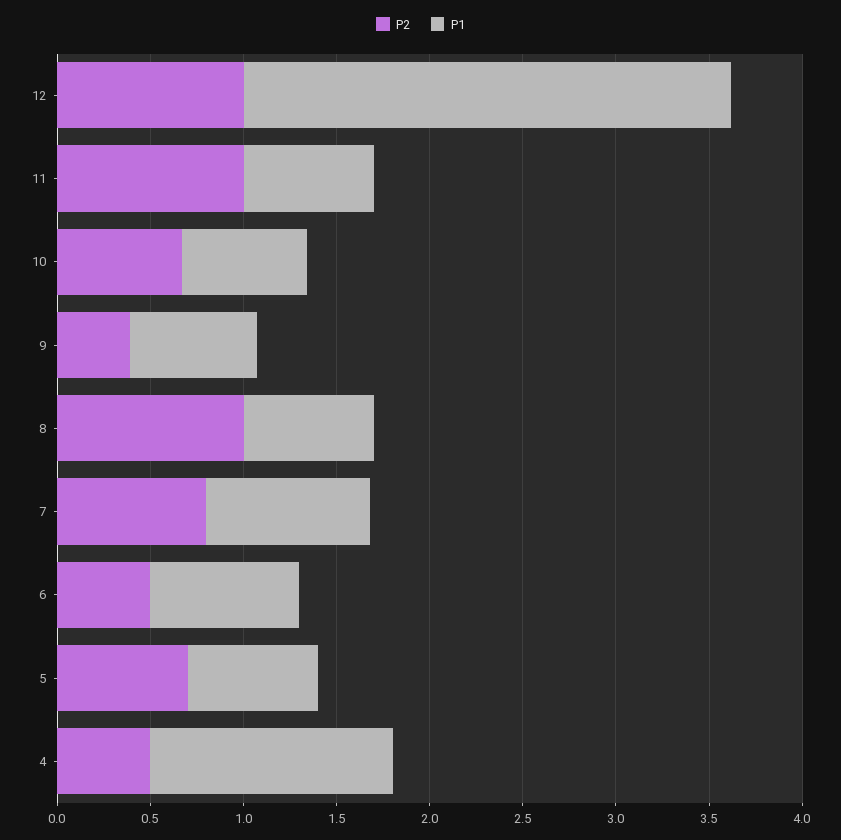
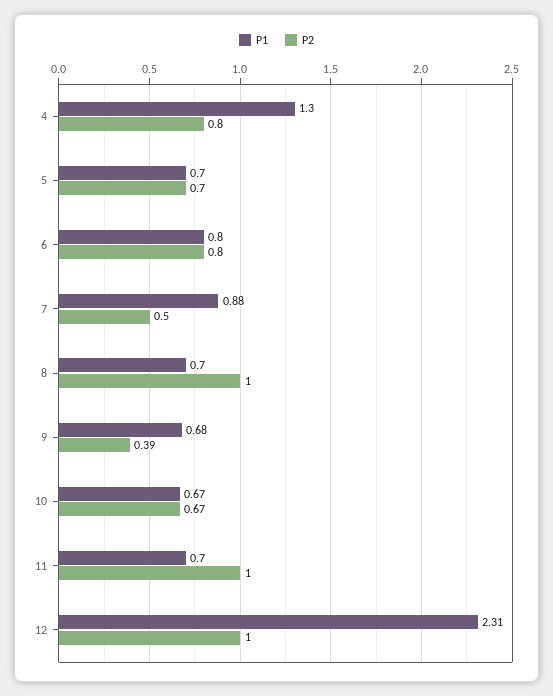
  {
    "P2": {
      "12": 1,
      "11": 1,
      "10": 0.67,
      "9": 0.39,
      "8": 1,
-     "7": 0.8,
+     "7": 0.5,
-     "6": 0.5,
+     "6": 0.8,
      "5": 0.7,
-     "4": 0.5
+     "4": 0.8
    },
    "P1": {
-     "12": 2.6,
+     "12": 2.31,
      "11": 0.7,
      "10": 0.67,
      "9": 0.68,
      "8": 0.7,
      "7": 0.88,
      "6": 0.8,
      "5": 0.7,
      "4": 1.3
    }
  }

